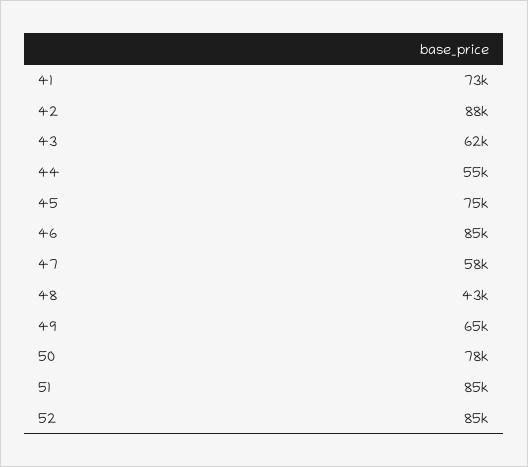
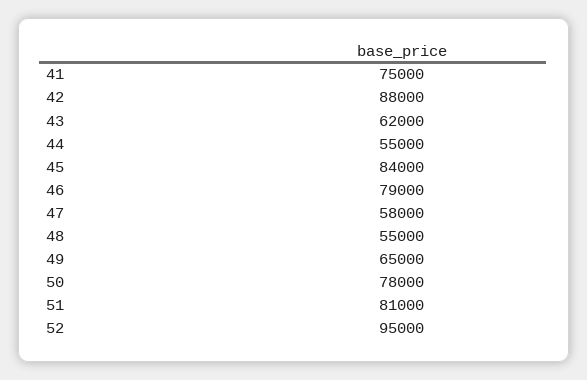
  {
-   "41": 73000,
+   "41": 75000,
    "42": 88000,
    "43": 62000,
    "44": 55000,
-   "45": 75000,
+   "45": 84000,
-   "46": 85000,
+   "46": 79000,
    "47": 58000,
-   "48": 43000,
+   "48": 55000,
    "49": 65000,
    "50": 78000,
-   "51": 85000,
+   "51": 81000,
-   "52": 85000
+   "52": 95000
  }

